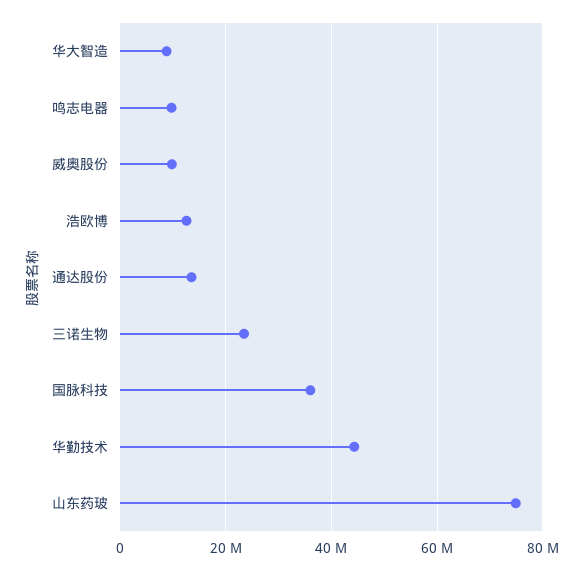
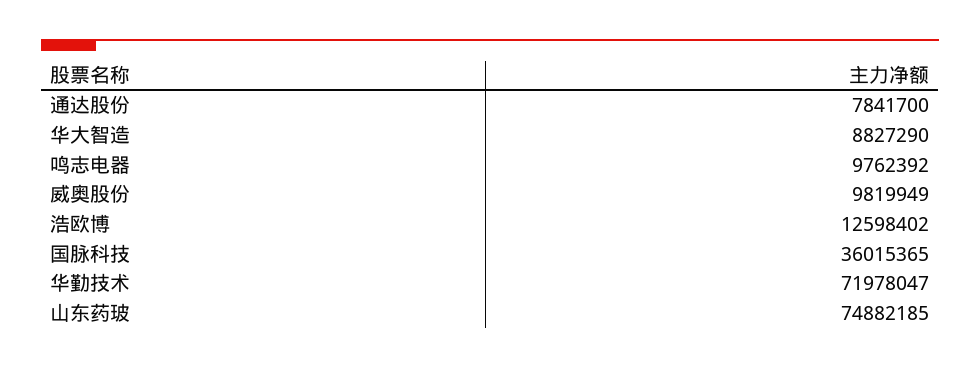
  {
    "华大智造": 8827290,
    "鸣志电器": 9762392,
    "威奥股份": 9819949,
    "浩欧博": 12598402,
-   "通达股份": 14000000,
+   "通达股份": 7841700,
-   "三诺生物": 24000000,
    "国脉科技": 36015365,
-   "华勤技术": 44000000,
+   "华勤技术": 71978047,
    "山东药玻": 74882185
  }

